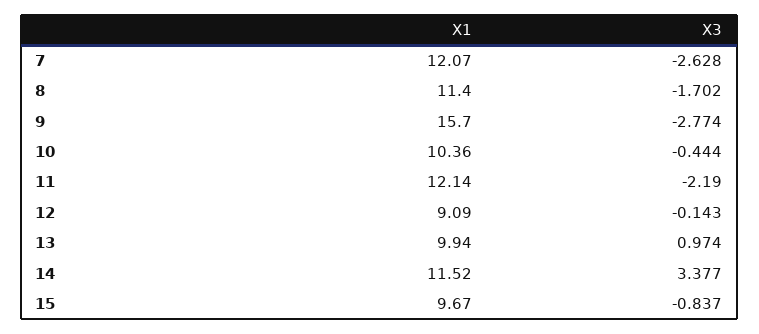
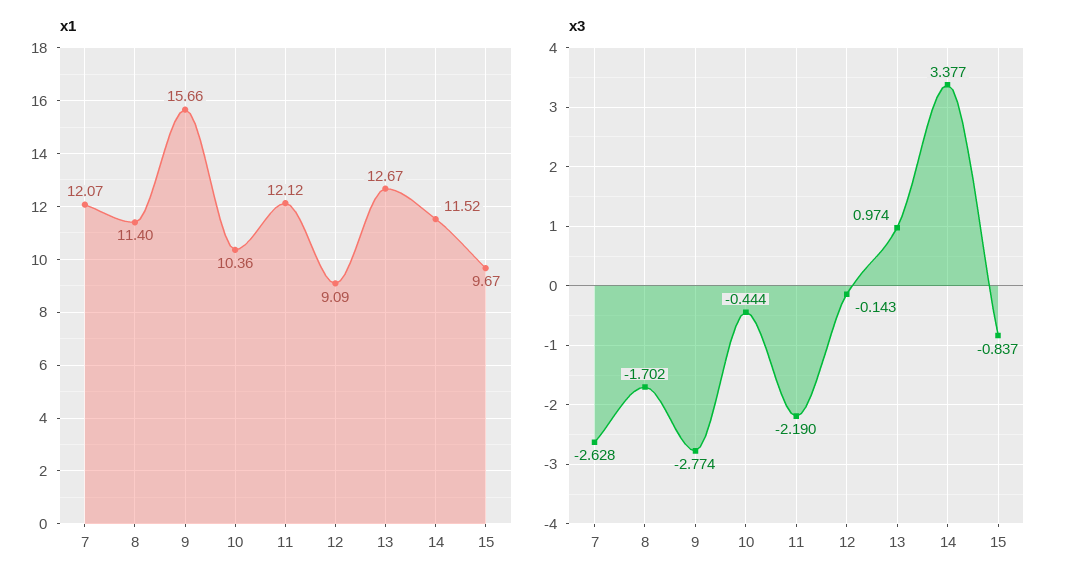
  {
    "X1": {
      "7": 12.07,
      "8": 11.4,
-     "9": 15.7,
+     "9": 15.66,
      "10": 10.36,
-     "11": 12.14,
+     "11": 12.12,
      "12": 9.09,
-     "13": 9.94,
+     "13": 12.67,
      "14": 11.52,
      "15": 9.67
    },
    "X3": {
      "7": -2.628,
      "8": -1.702,
      "9": -2.774,
      "10": -0.444,
      "11": -2.19,
      "12": -0.143,
      "13": 0.974,
      "14": 3.377,
      "15": -0.837
    }
  }

